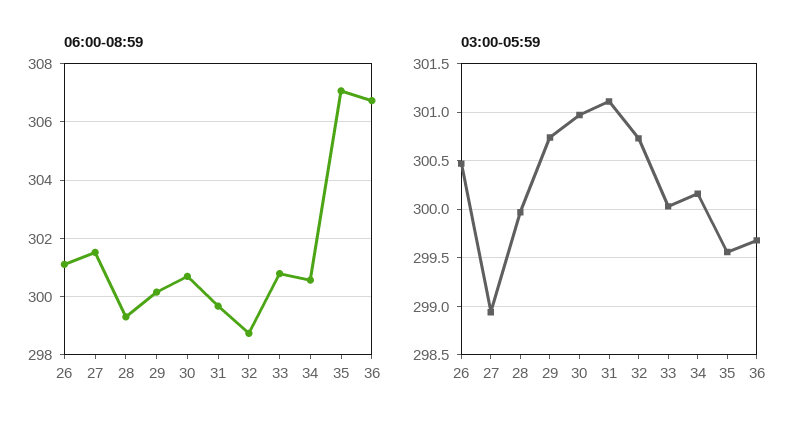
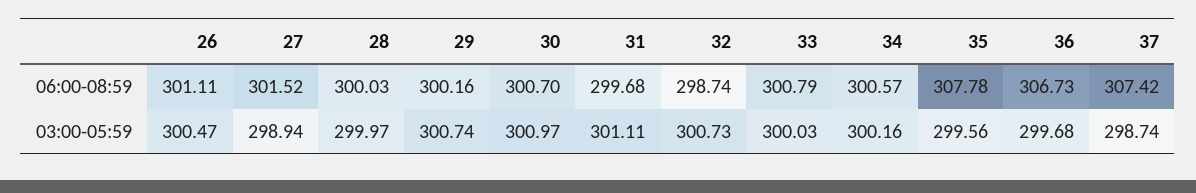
  {
    "06:00-08:59": {
      "26": 301.11,
      "27": 301.52,
-     "28": 299.25,
+     "28": 300.03,
      "29": 300.16,
      "30": 300.7,
      "31": 299.68,
      "32": 298.74,
      "33": 300.79,
      "34": 300.57,
-     "35": 307,
+     "35": 307.78,
-     "36": 306.73
+     "36": 306.73,
+     "37": 307.42
    },
    "03:00-05:59": {
      "26": 300.47,
      "27": 298.94,
      "28": 299.97,
      "29": 300.74,
      "30": 300.97,
      "31": 301.11,
      "32": 300.73,
      "33": 300.03,
      "34": 300.16,
      "35": 299.56,
-     "36": 299.68
+     "36": 299.68,
+     "37": 298.74
    }
  }

